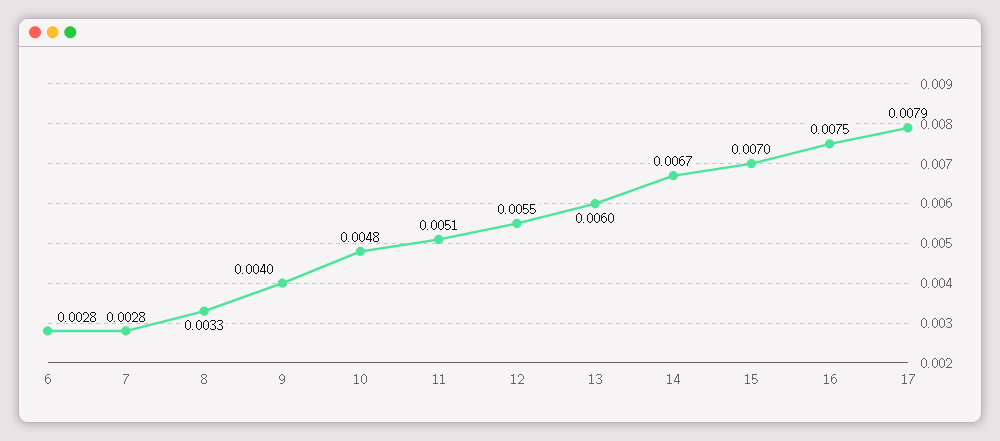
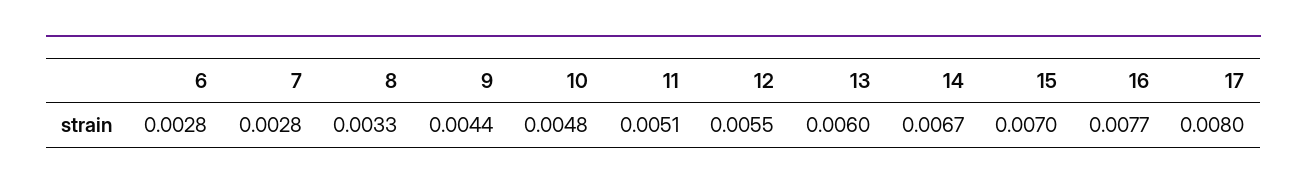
  {
    "6": 0.0028,
    "7": 0.0028,
    "8": 0.0033,
-   "9": 0.004,
+   "9": 0.0044,
    "10": 0.0048,
    "11": 0.0051,
    "12": 0.0055,
    "13": 0.006,
    "14": 0.0067,
    "15": 0.007,
-   "16": 0.0075,
+   "16": 0.0077,
-   "17": 0.0079
+   "17": 0.008
  }

